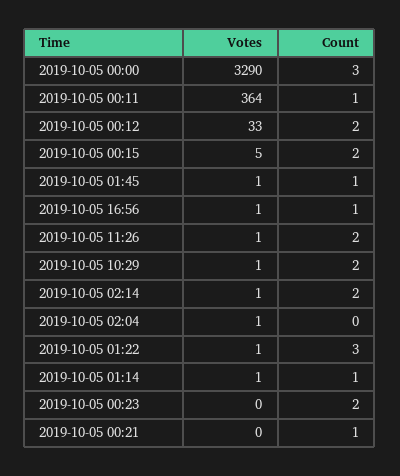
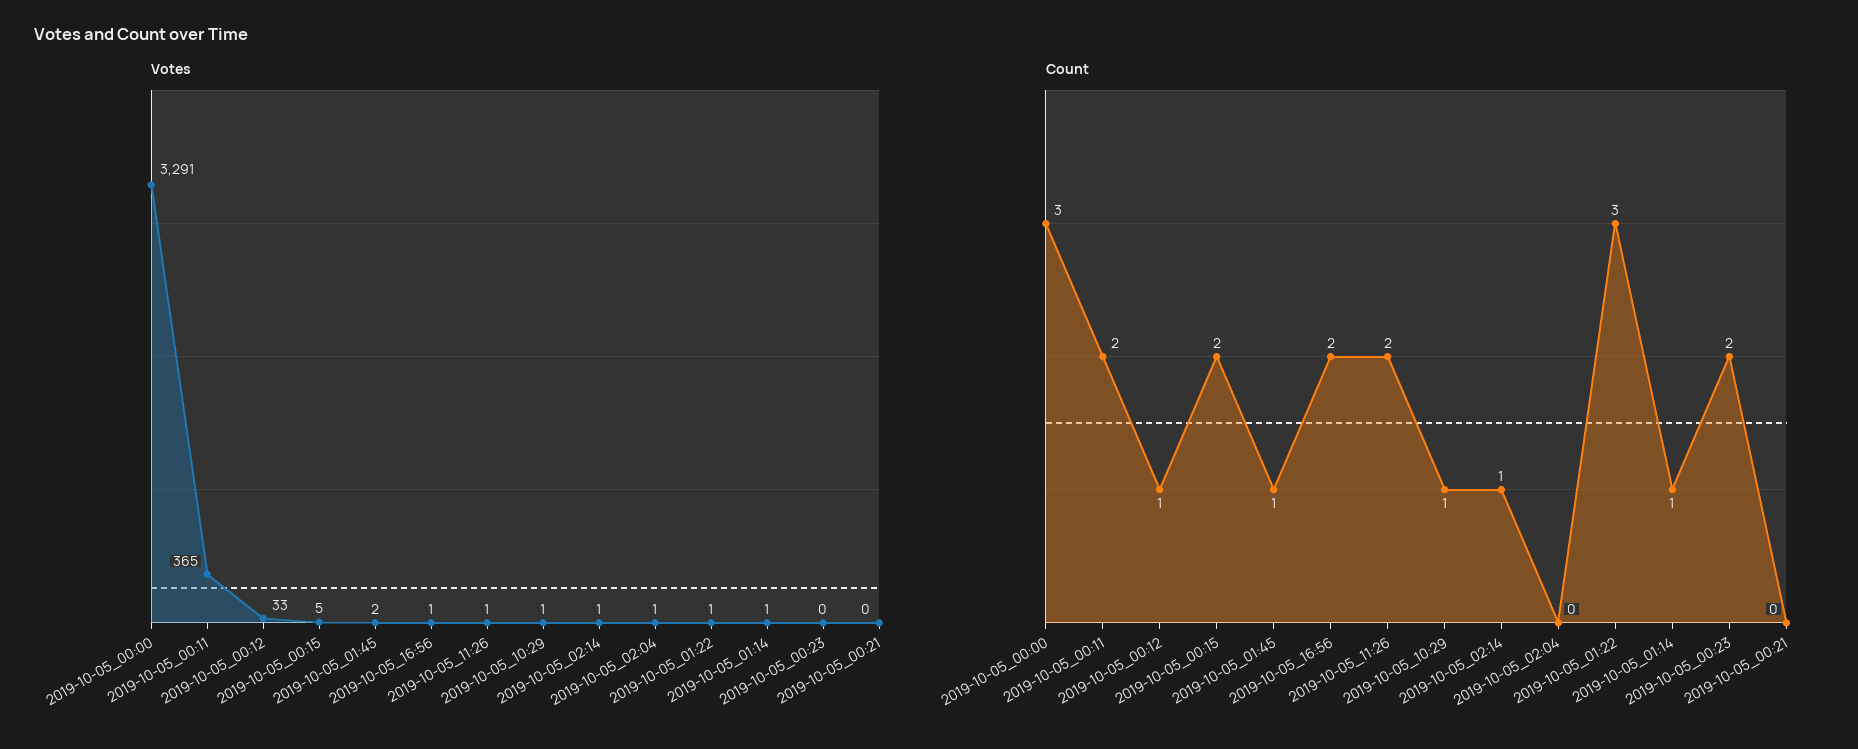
  {
    "Votes": {
-     "2019-10-05 00:00": 3290,
+     "2019-10-05 00:00": 3291,
-     "2019-10-05 00:11": 364,
+     "2019-10-05 00:11": 365,
      "2019-10-05 00:12": 33,
      "2019-10-05 00:15": 5,
-     "2019-10-05 01:45": 1,
+     "2019-10-05 01:45": 2,
      "2019-10-05 16:56": 1,
      "2019-10-05 11:26": 1,
      "2019-10-05 10:29": 1,
      "2019-10-05 02:14": 1,
      "2019-10-05 02:04": 1,
      "2019-10-05 01:22": 1,
      "2019-10-05 01:14": 1,
      "2019-10-05 00:23": 0,
      "2019-10-05 00:21": 0
    },
    "Count": {
      "2019-10-05 00:00": 3,
-     "2019-10-05 00:11": 1,
+     "2019-10-05 00:11": 2,
-     "2019-10-05 00:12": 2,
+     "2019-10-05 00:12": 1,
      "2019-10-05 00:15": 2,
      "2019-10-05 01:45": 1,
-     "2019-10-05 16:56": 1,
+     "2019-10-05 16:56": 2,
      "2019-10-05 11:26": 2,
-     "2019-10-05 10:29": 2,
+     "2019-10-05 10:29": 1,
-     "2019-10-05 02:14": 2,
+     "2019-10-05 02:14": 1,
      "2019-10-05 02:04": 0,
      "2019-10-05 01:22": 3,
      "2019-10-05 01:14": 1,
      "2019-10-05 00:23": 2,
-     "2019-10-05 00:21": 1
+     "2019-10-05 00:21": 0
    }
  }

